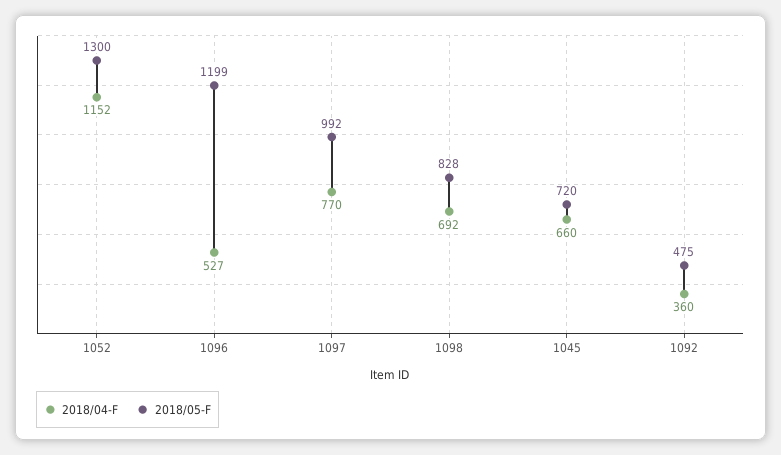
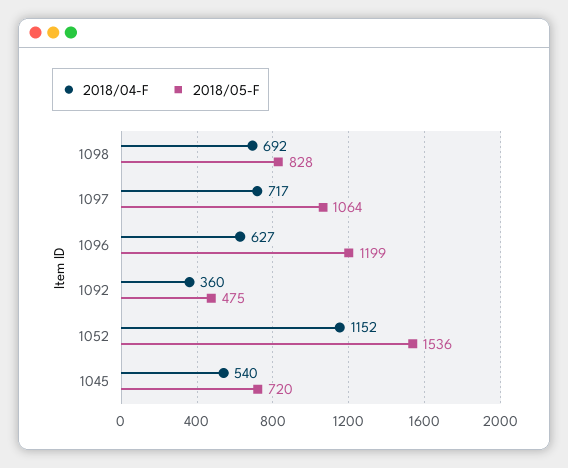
  {
    "2018/04-F": {
      "1052": 1152,
-     "1096": 527,
+     "1096": 627,
-     "1097": 770,
+     "1097": 717,
      "1098": 692,
-     "1045": 660,
+     "1045": 540,
      "1092": 360
    },
    "2018/05-F": {
-     "1052": 1300,
+     "1052": 1536,
      "1096": 1199,
-     "1097": 992,
+     "1097": 1064,
      "1098": 828,
      "1045": 720,
      "1092": 475
    }
  }

